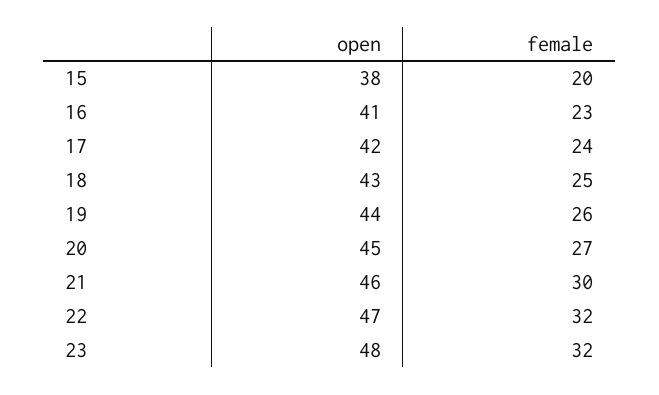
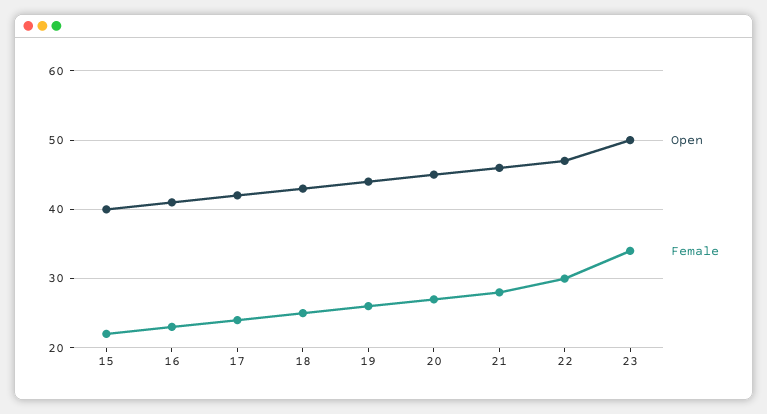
  {
    "open": {
-     "15": 38,
+     "15": 40,
      "16": 41,
      "17": 42,
      "18": 43,
      "19": 44,
      "20": 45,
      "21": 46,
      "22": 47,
-     "23": 48
+     "23": 50
    },
    "female": {
-     "15": 20,
+     "15": 22,
      "16": 23,
      "17": 24,
      "18": 25,
      "19": 26,
      "20": 27,
-     "21": 30,
+     "21": 28,
-     "22": 32,
+     "22": 30,
-     "23": 32
+     "23": 34
    }
  }

